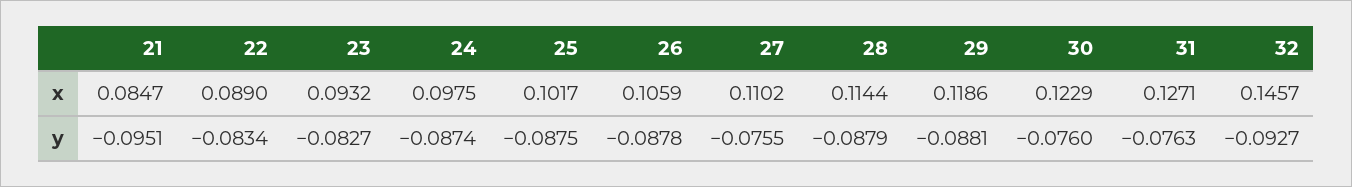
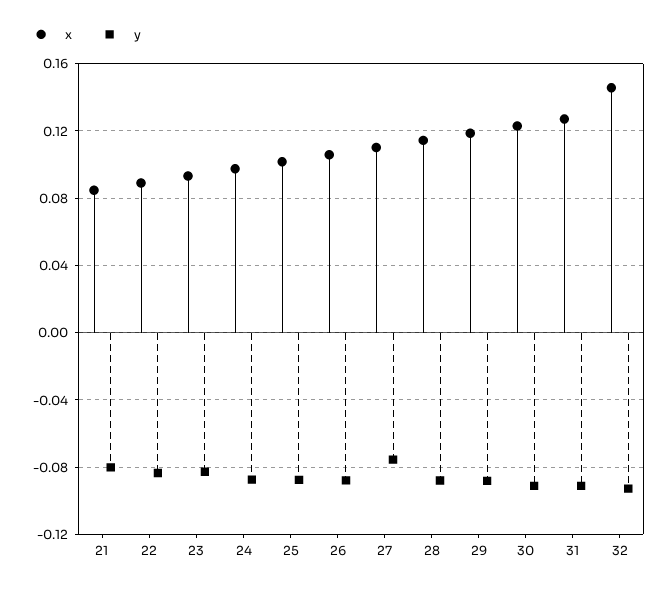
  {
    "x": {
      "21": 0.0847,
      "22": 0.089,
      "23": 0.0932,
      "24": 0.0975,
      "25": 0.1017,
      "26": 0.1059,
      "27": 0.1102,
      "28": 0.1144,
      "29": 0.1186,
      "30": 0.1229,
      "31": 0.1271,
      "32": 0.1457
    },
    "y": {
-     "21": -0.0951,
+     "21": -0.08,
      "22": -0.0834,
      "23": -0.0827,
      "24": -0.0874,
      "25": -0.0875,
      "26": -0.0878,
      "27": -0.0755,
      "28": -0.0879,
      "29": -0.0881,
-     "30": -0.076,
+     "30": -0.09,
-     "31": -0.0763,
+     "31": -0.09,
      "32": -0.0927
    }
  }

